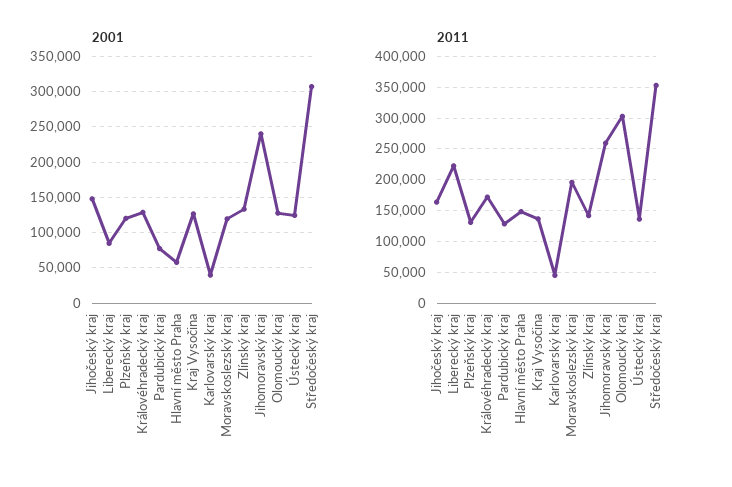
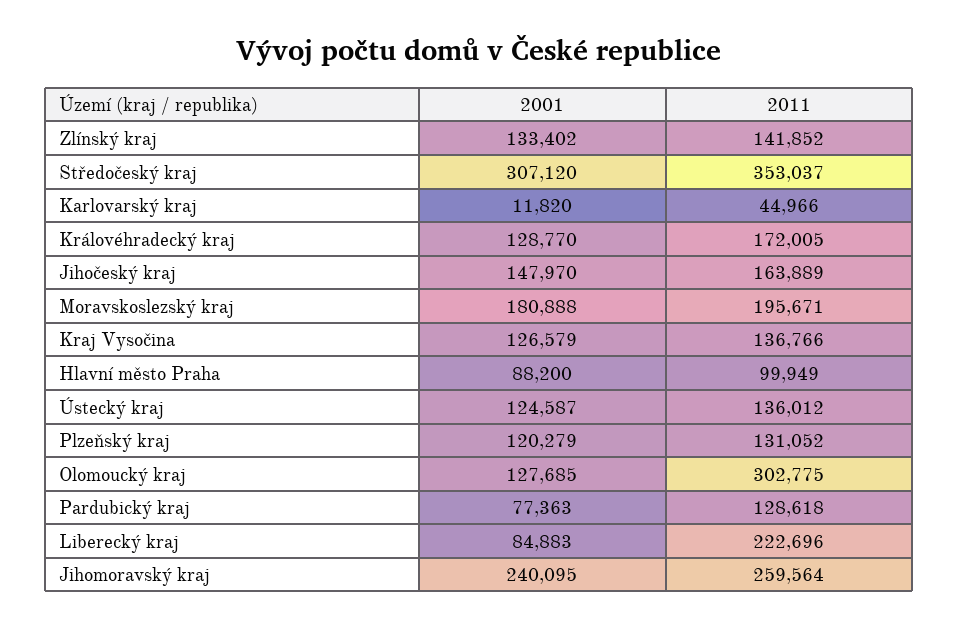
  {
    "2001": {
      "Jihočeský kraj": 147970,
      "Liberecký kraj": 84883,
      "Plzeňský kraj": 120279,
      "Královéhradecký kraj": 128770,
      "Pardubický kraj": 77363,
-     "Hlavní město Praha": 60000,
+     "Hlavní město Praha": 88200,
      "Kraj Vysočina": 126579,
-     "Karlovarský kraj": 40000,
+     "Karlovarský kraj": 11820,
-     "Moravskoslezský kraj": 120000,
+     "Moravskoslezský kraj": 180888,
      "Zlínský kraj": 133402,
      "Jihomoravský kraj": 240095,
      "Olomoucký kraj": 127685,
      "Ústecký kraj": 124587,
      "Středočeský kraj": 307120
    },
    "2011": {
      "Jihočeský kraj": 163889,
      "Liberecký kraj": 222696,
      "Plzeňský kraj": 131052,
      "Královéhradecký kraj": 172005,
      "Pardubický kraj": 128618,
-     "Hlavní město Praha": 150000,
+     "Hlavní město Praha": 99949,
      "Kraj Vysočina": 136766,
      "Karlovarský kraj": 44966,
      "Moravskoslezský kraj": 195671,
      "Zlínský kraj": 141852,
      "Jihomoravský kraj": 259564,
      "Olomoucký kraj": 302775,
      "Ústecký kraj": 136012,
      "Středočeský kraj": 353037
    }
  }

